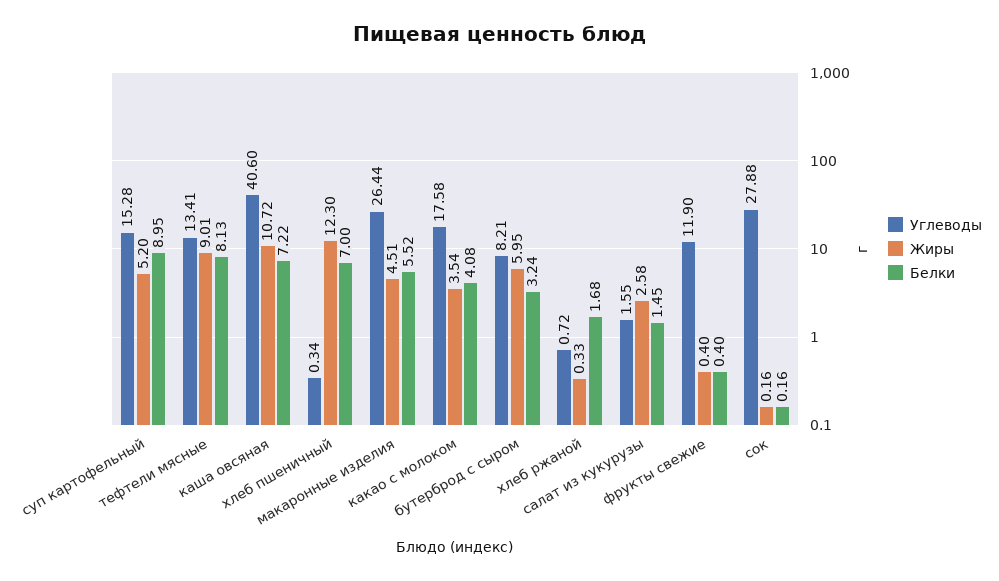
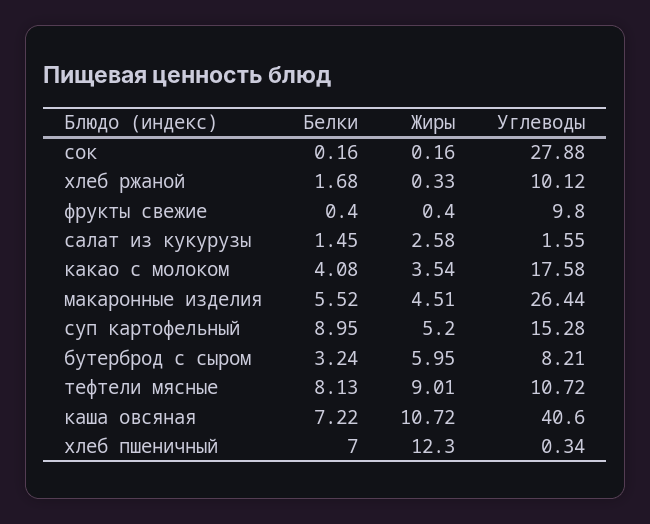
  {
    "Углеводы": {
      "суп картофельный": 15.28,
-     "тефтели мясные": 13.41,
+     "тефтели мясные": 10.72,
      "каша овсяная": 40.6,
      "хлеб пшеничный": 0.34,
      "макаронные изделия": 26.44,
      "какао с молоком": 17.58,
      "бутерброд с сыром": 8.21,
-     "хлеб ржаной": 0.72,
+     "хлеб ржаной": 10.12,
      "салат из кукурузы": 1.55,
-     "фрукты свежие": 11.9,
+     "фрукты свежие": 9.8,
      "сок": 27.88
    },
    "Жиры": {
      "суп картофельный": 5.2,
      "тефтели мясные": 9.01,
      "каша овсяная": 10.72,
      "хлеб пшеничный": 12.3,
      "макаронные изделия": 4.51,
      "какао с молоком": 3.54,
      "бутерброд с сыром": 5.95,
      "хлеб ржаной": 0.33,
      "салат из кукурузы": 2.58,
      "фрукты свежие": 0.4,
      "сок": 0.16
    },
    "Белки": {
      "суп картофельный": 8.95,
      "тефтели мясные": 8.13,
      "каша овсяная": 7.22,
      "хлеб пшеничный": 7,
      "макаронные изделия": 5.52,
      "какао с молоком": 4.08,
      "бутерброд с сыром": 3.24,
      "хлеб ржаной": 1.68,
      "салат из кукурузы": 1.45,
      "фрукты свежие": 0.4,
      "сок": 0.16
    }
  }

